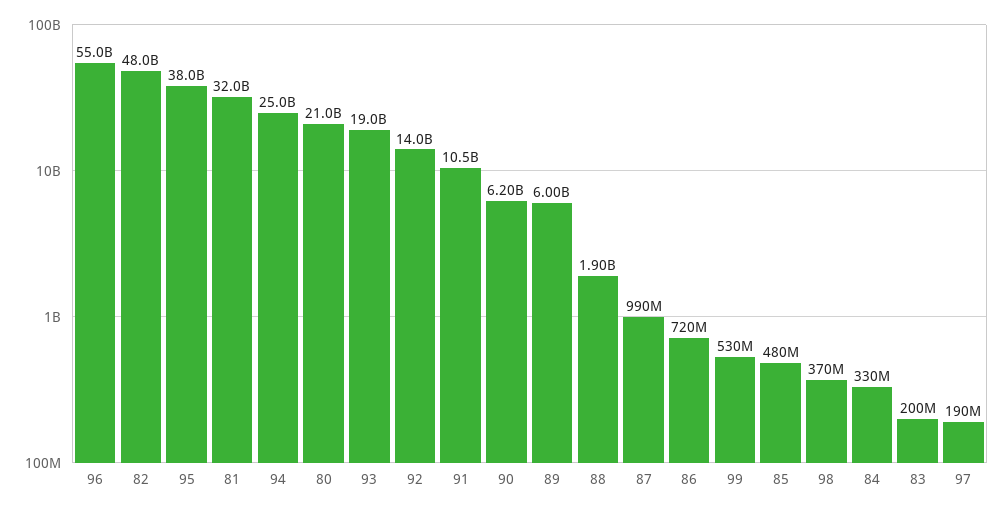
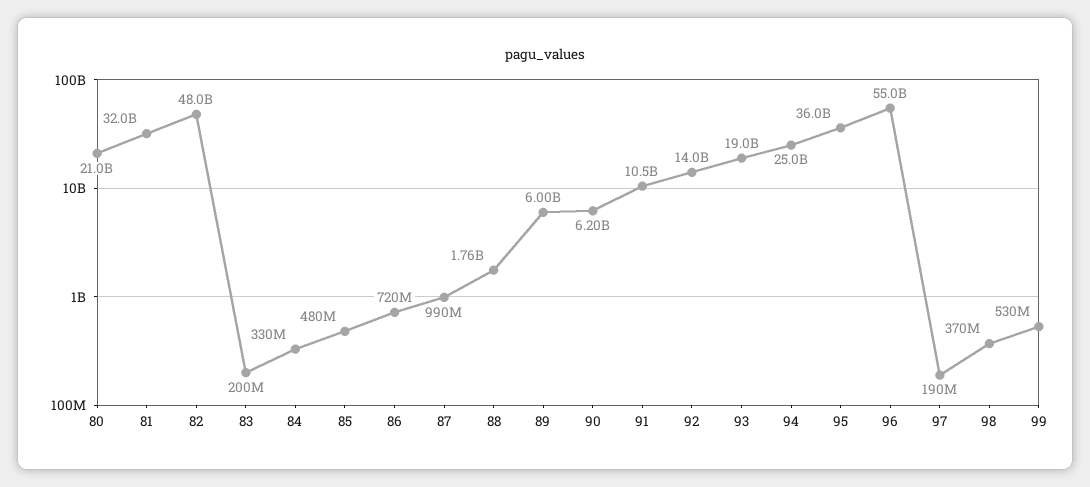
  {
    "96": 55000000000,
    "82": 48000000000,
-   "95": 38000000000,
+   "95": 36000000000,
    "81": 32000000000,
    "94": 25000000000,
    "80": 21000000000,
    "93": 19000000000,
    "92": 14000000000,
    "91": 10500000000,
    "90": 6200000000,
    "89": 6000000000,
-   "88": 1900000000,
+   "88": 1760000000,
    "87": 990000000,
    "86": 720000000,
    "99": 530000000,
    "85": 480000000,
    "98": 370000000,
    "84": 330000000,
    "83": 200000000,
    "97": 190000000
  }

